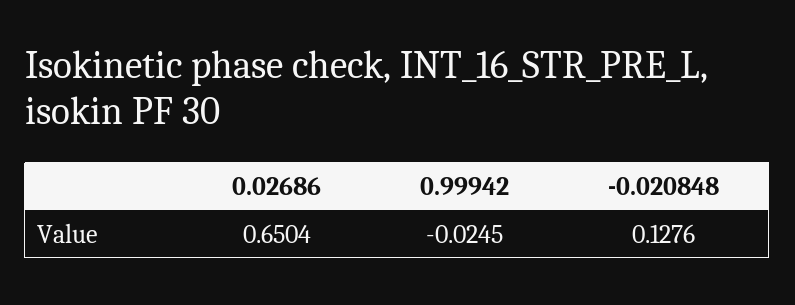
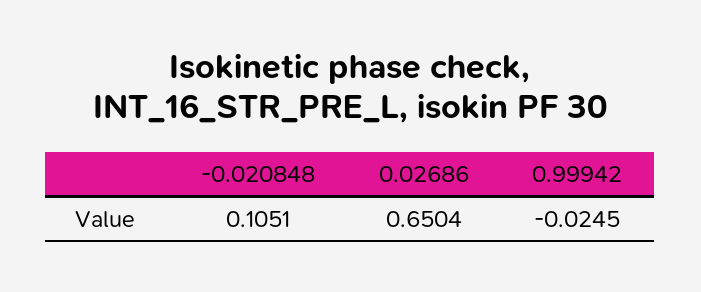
  {
    "0.02686": 0.6504,
    "0.99942": -0.0245,
-   "-0.020848": 0.1276
+   "-0.020848": 0.1051
  }

